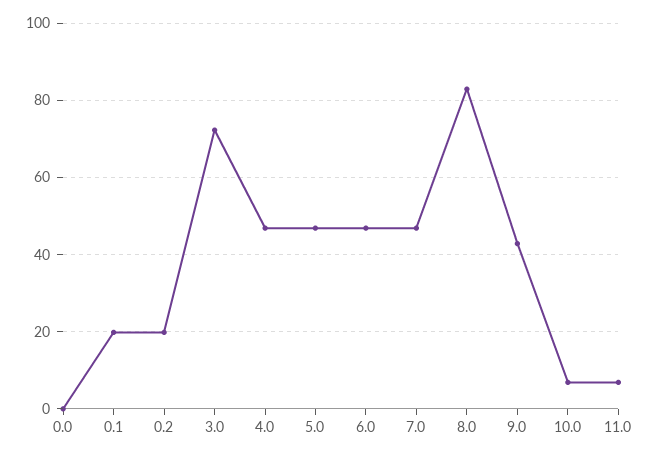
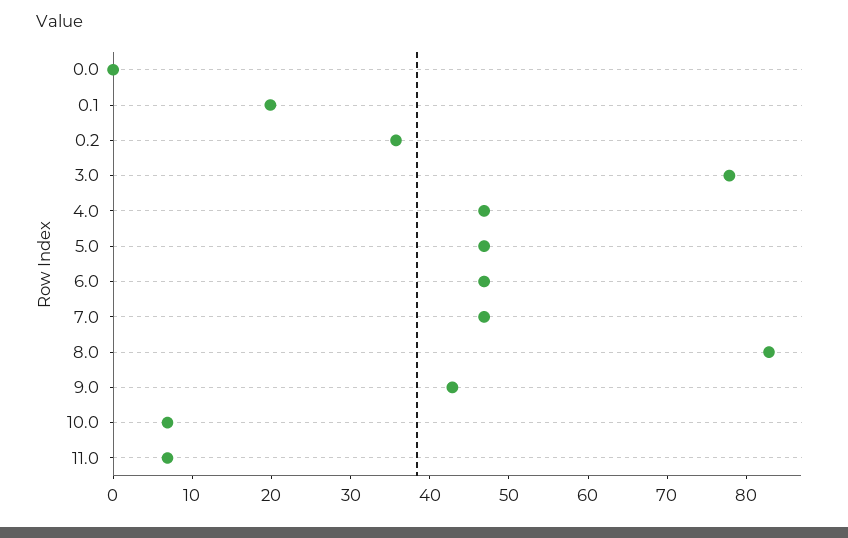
  {
    "0.0": 0,
    "0.1": 20,
-   "0.2": 20,
+   "0.2": 36,
-   "3.0": 72,
+   "3.0": 78,
    "4.0": 46,
    "5.0": 46,
    "6.0": 46,
    "7.0": 46,
    "8.0": 82,
    "9.0": 42,
    "10.0": 6,
    "11.0": 6
  }

